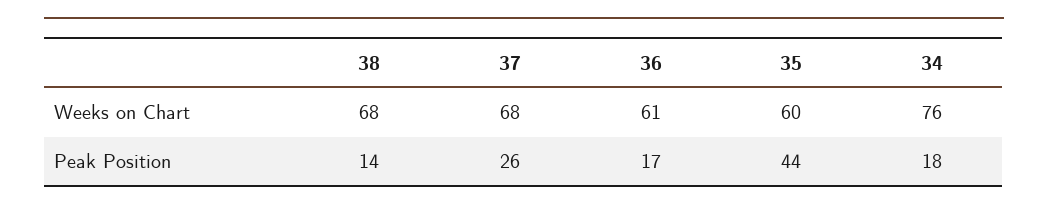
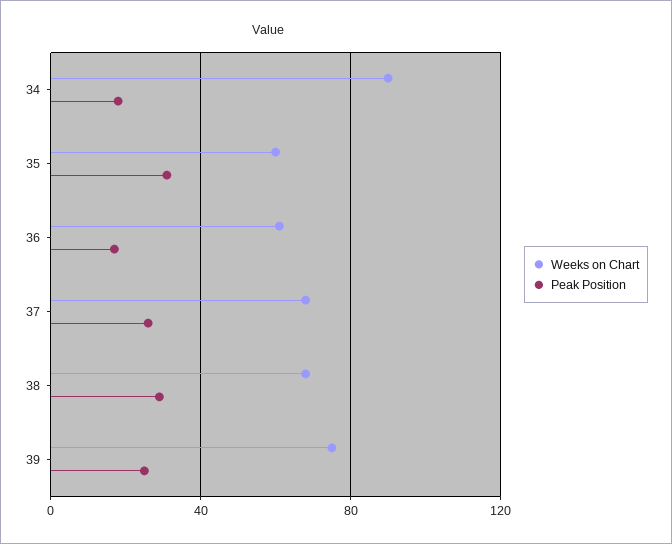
  {
    "Weeks on Chart": {
      "38": 68,
      "37": 68,
      "36": 61,
      "35": 60,
-     "34": 76
+     "34": 90,
+     "39": 75
    },
    "Peak Position": {
-     "38": 14,
+     "38": 30,
      "37": 26,
      "36": 17,
-     "35": 44,
+     "35": 30,
-     "34": 18
+     "34": 18,
+     "39": 25
    }
  }

